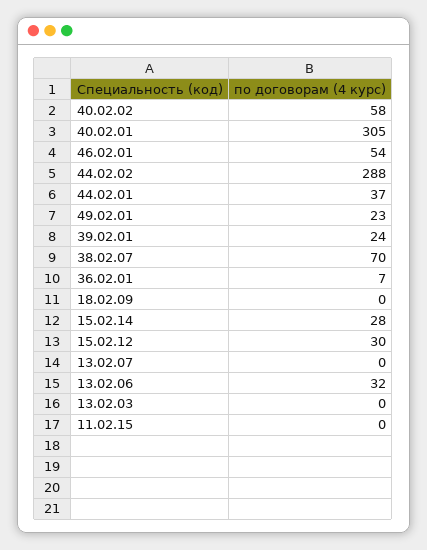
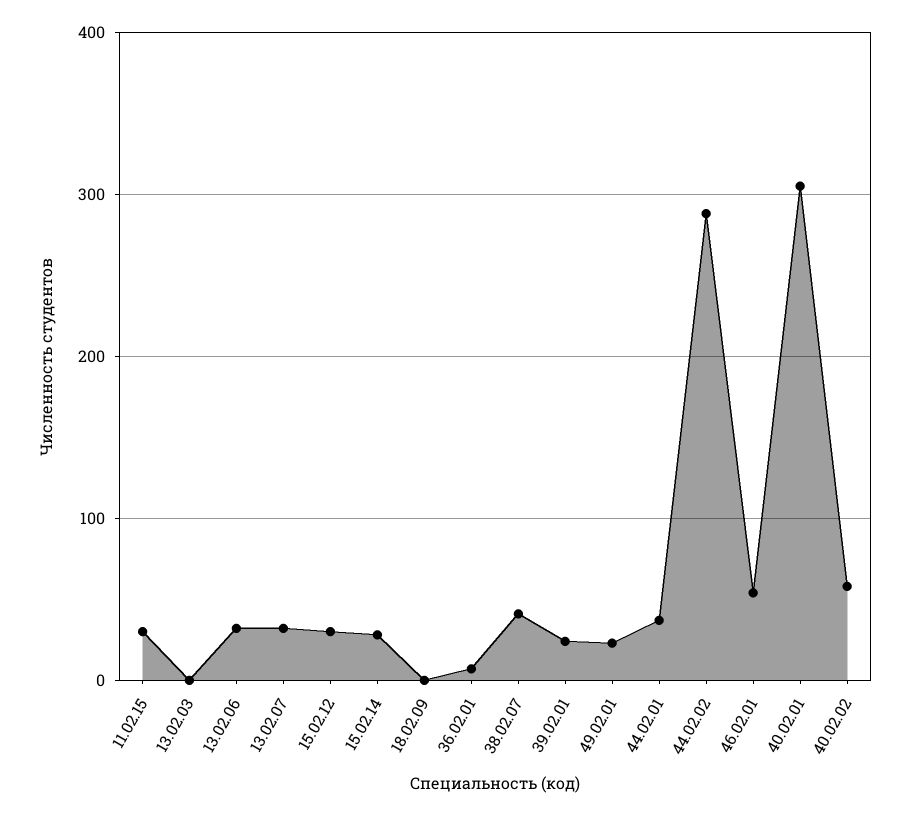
  {
    "40.02.02": 58,
    "40.02.01": 305,
    "46.02.01": 54,
    "44.02.02": 288,
    "44.02.01": 37,
    "49.02.01": 23,
    "39.02.01": 24,
-   "38.02.07": 70,
+   "38.02.07": 40,
    "36.02.01": 7,
    "18.02.09": 0,
    "15.02.14": 28,
    "15.02.12": 30,
-   "13.02.07": 0,
+   "13.02.07": 30,
    "13.02.06": 32,
    "13.02.03": 0,
-   "11.02.15": 0
+   "11.02.15": 30
  }

